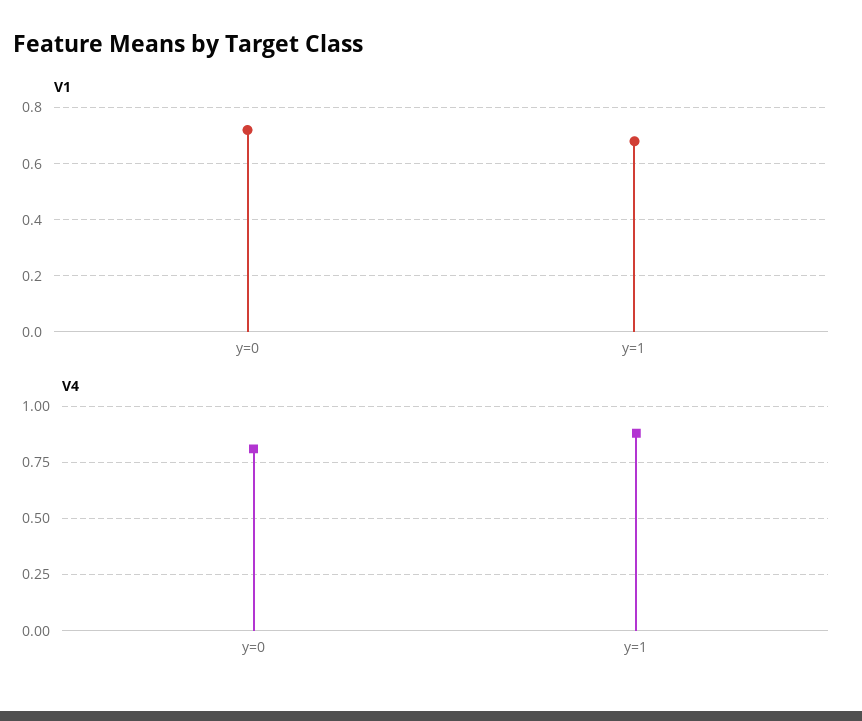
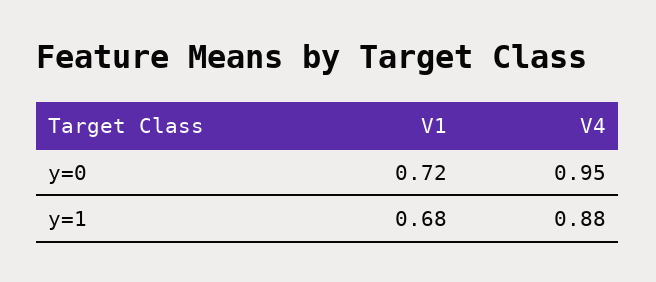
  {
    "V1": {
      "y=0": 0.72,
      "y=1": 0.68
    },
    "V4": {
-     "y=0": 0.8,
+     "y=0": 0.95,
      "y=1": 0.88
    }
  }

